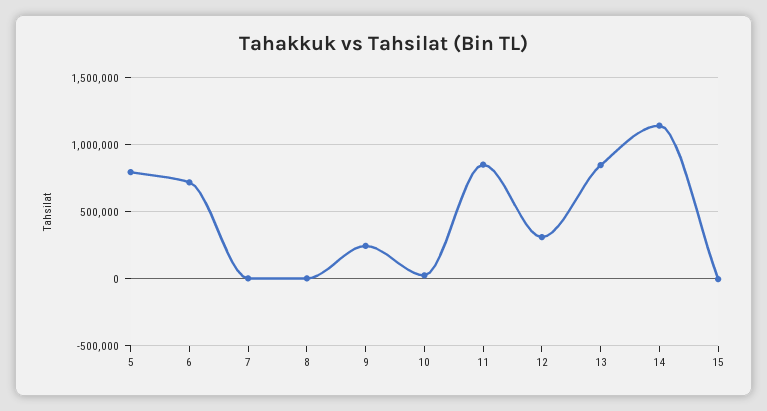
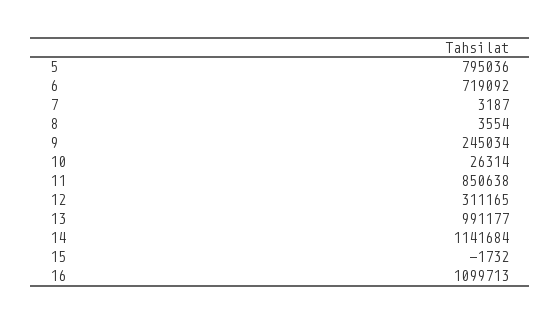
  {
    "5": 795036,
    "6": 719092,
    "7": 3187,
    "8": 3554,
    "9": 245034,
    "10": 26314,
    "11": 850638,
    "12": 311165,
-   "13": 850000,
+   "13": 991177,
    "14": 1141684,
-   "15": -1732
+   "15": -1732,
+   "16": 1099713
  }

